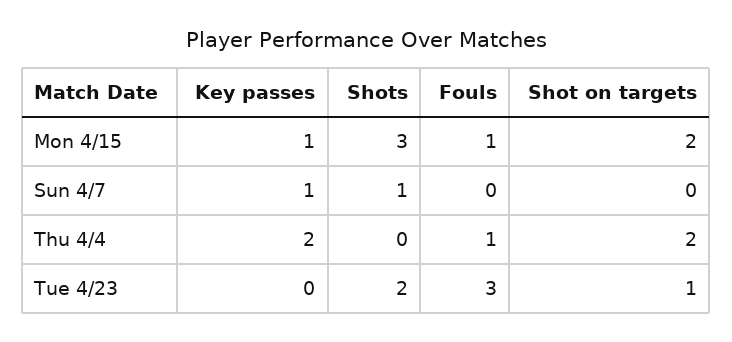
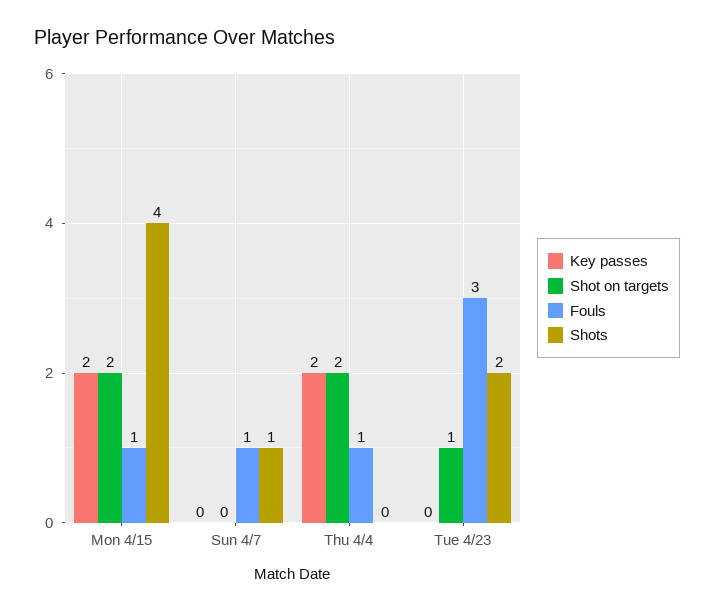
  {
    "Key passes": {
-     "Mon 4/15": 1,
+     "Mon 4/15": 2,
-     "Sun 4/7": 1,
+     "Sun 4/7": 0,
      "Thu 4/4": 2,
      "Tue 4/23": 0
    },
    "Shots": {
-     "Mon 4/15": 3,
+     "Mon 4/15": 4,
      "Sun 4/7": 1,
      "Thu 4/4": 0,
      "Tue 4/23": 2
    },
    "Fouls": {
      "Mon 4/15": 1,
-     "Sun 4/7": 0,
+     "Sun 4/7": 1,
      "Thu 4/4": 1,
      "Tue 4/23": 3
    },
    "Shot on targets": {
      "Mon 4/15": 2,
      "Sun 4/7": 0,
      "Thu 4/4": 2,
      "Tue 4/23": 1
    }
  }

